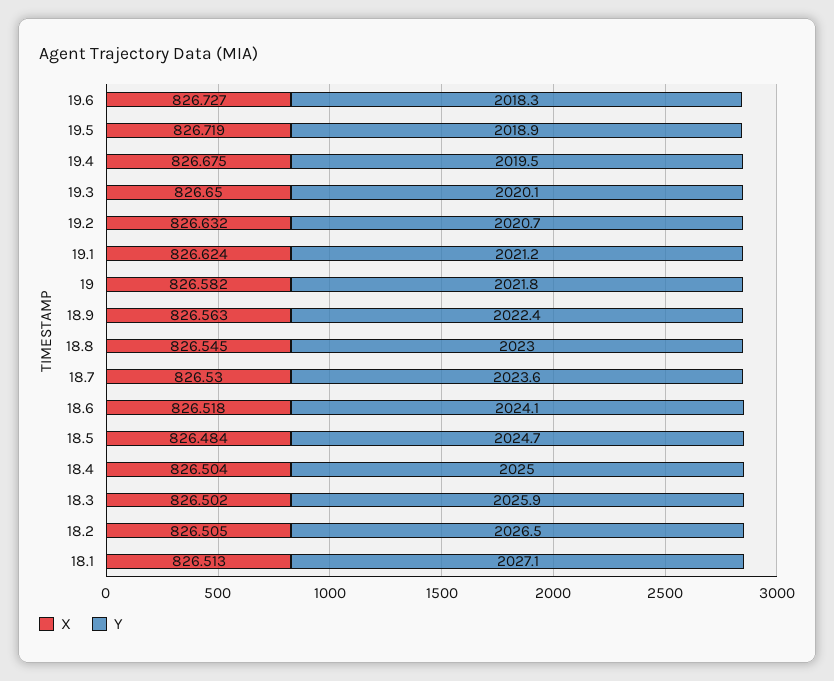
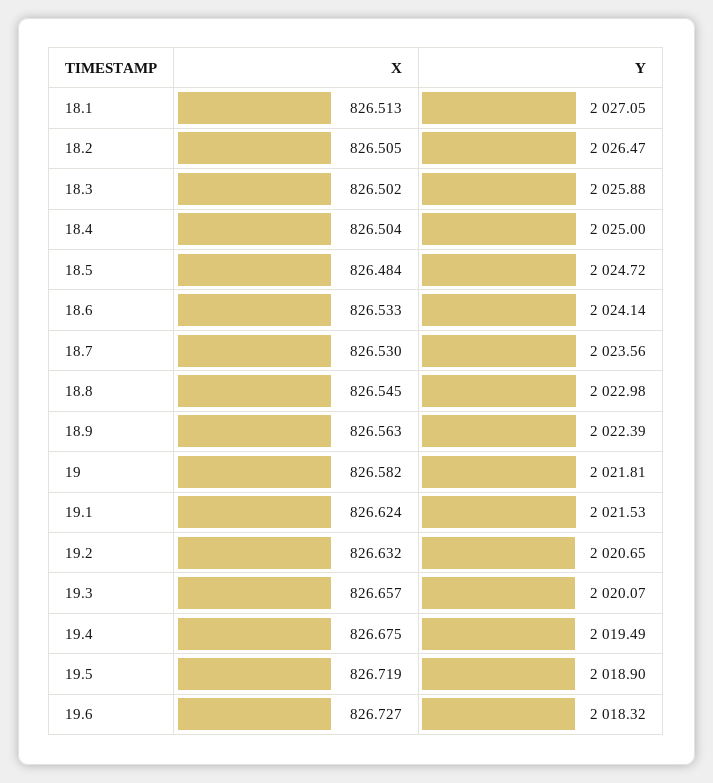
  {
    "X": {
      "19.6": 826.727,
      "19.5": 826.719,
      "19.4": 826.675,
-     "19.3": 826.65,
+     "19.3": 826.657,
      "19.2": 826.632,
      "19.1": 826.624,
      "19": 826.582,
      "18.9": 826.563,
      "18.8": 826.545,
      "18.7": 826.53,
-     "18.6": 826.518,
+     "18.6": 826.533,
      "18.5": 826.484,
      "18.4": 826.504,
      "18.3": 826.502,
      "18.2": 826.505,
      "18.1": 826.513
    },
    "Y": {
      "19.6": 2018.32,
      "19.5": 2018.9,
      "19.4": 2019.49,
      "19.3": 2020.07,
      "19.2": 2020.65,
-     "19.1": 2021.2,
+     "19.1": 2021.53,
      "19": 2021.81,
      "18.9": 2022.39,
      "18.8": 2022.98,
      "18.7": 2023.56,
      "18.6": 2024.14,
      "18.5": 2024.72,
      "18.4": 2025,
      "18.3": 2025.88,
      "18.2": 2026.47,
      "18.1": 2027.05
    }
  }

